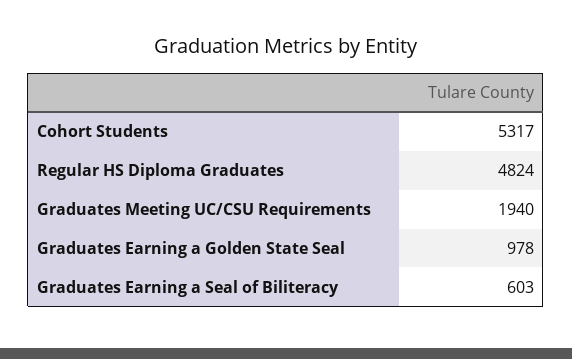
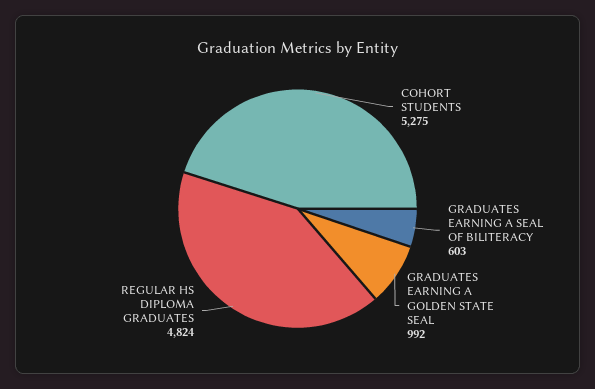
  {
-   "Cohort Students": 5317,
+   "Cohort Students": 5275,
    "Regular HS Diploma Graduates": 4824,
-   "Graduates Meeting UC/CSU Requirements": 1940,
-   "Graduates Earning a Golden State Seal": 978,
+   "Graduates Earning a Golden State Seal": 992,
    "Graduates Earning a Seal of Biliteracy": 603
  }

